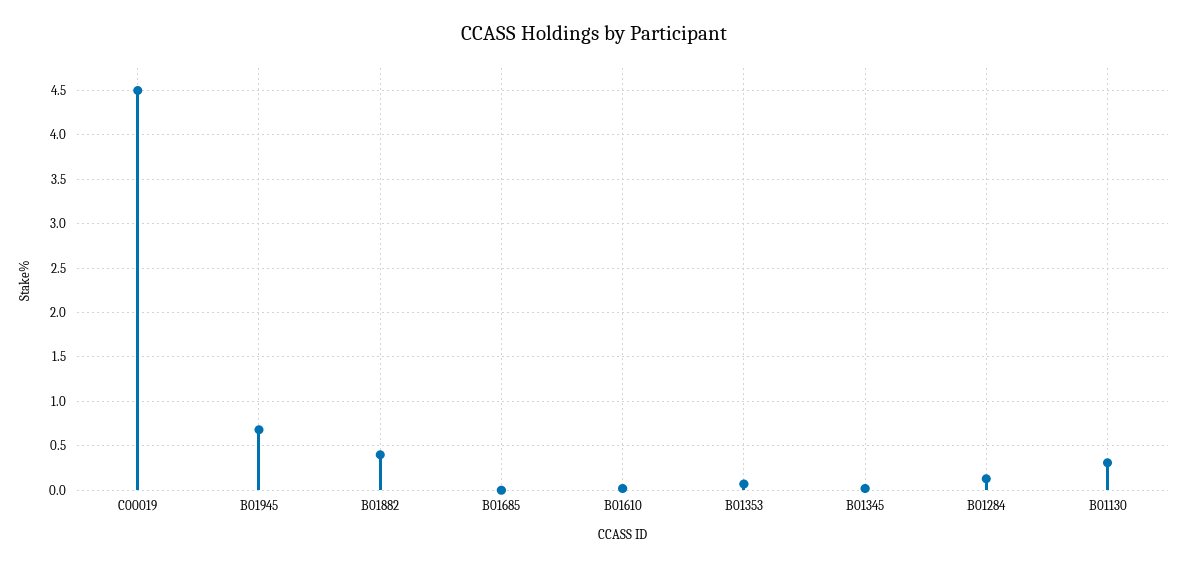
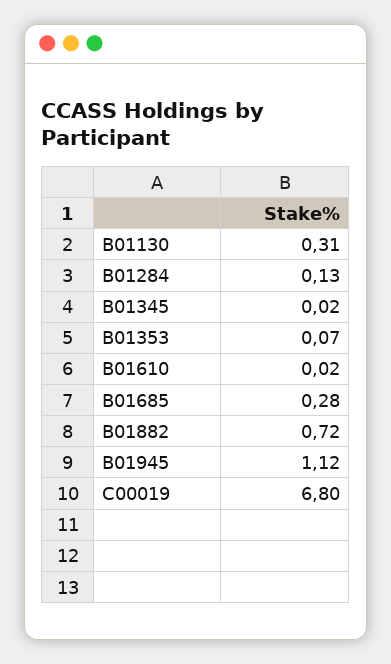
  {
-   "C00019": 4.5,
+   "C00019": 6.8,
-   "B01945": 0.7,
+   "B01945": 1.12,
-   "B01882": 0.4,
+   "B01882": 0.72,
-   "B01685": 0,
+   "B01685": 0.28,
    "B01610": 0.02,
    "B01353": 0.07,
    "B01345": 0.02,
    "B01284": 0.13,
    "B01130": 0.31
  }

